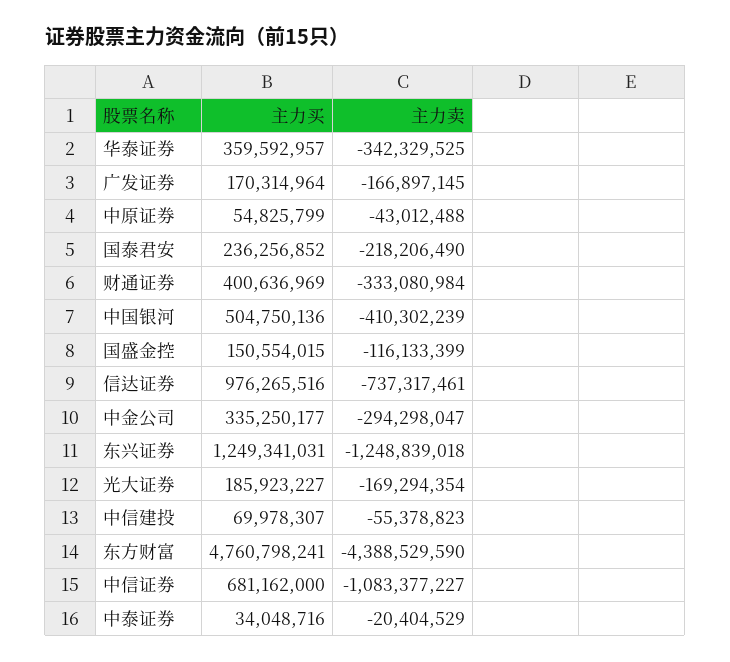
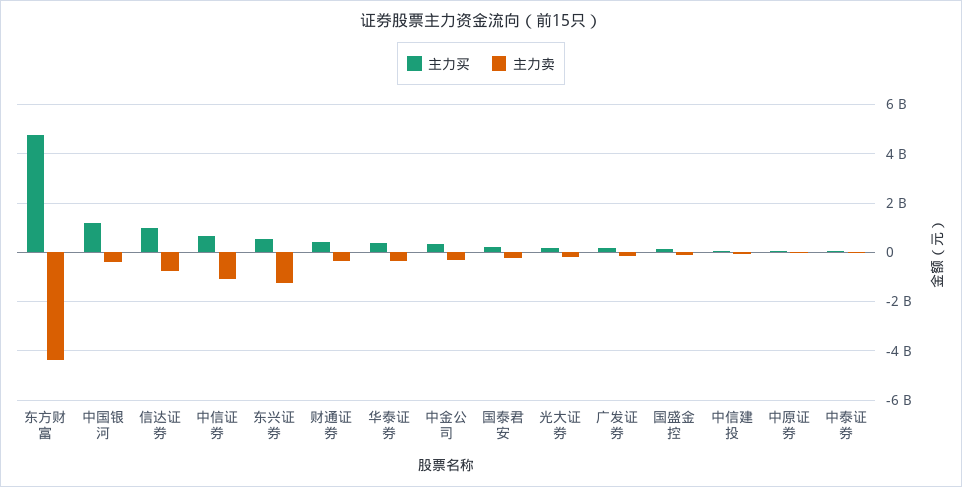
  {
    "主力买": {
      "华泰证券": 359592957,
      "广发证券": 170314964,
      "中原证券": 54825799,
      "国泰君安": 236256852,
      "财通证券": 400636969,
-     "中国银河": 504750136,
+     "中国银河": 1250000000,
      "国盛金控": 150554015,
      "信达证券": 976265516,
      "中金公司": 335250177,
-     "东兴证券": 1249341031,
+     "东兴证券": 500000000,
      "光大证券": 185923227,
      "中信建投": 69978307,
      "东方财富": 4760798241,
      "中信证券": 681162000,
      "中泰证券": 34048716
    },
    "主力卖": {
      "华泰证券": -342329525,
      "广发证券": -166897145,
      "中原证券": -43012488,
      "国泰君安": -218206490,
      "财通证券": -333080984,
      "中国银河": -410302239,
      "国盛金控": -116133399,
      "信达证券": -737317461,
      "中金公司": -294298047,
      "东兴证券": -1248839018,
      "光大证券": -169294354,
      "中信建投": -55378823,
      "东方财富": -4388529590,
      "中信证券": -1083377227,
      "中泰证券": -20404529
    }
  }

